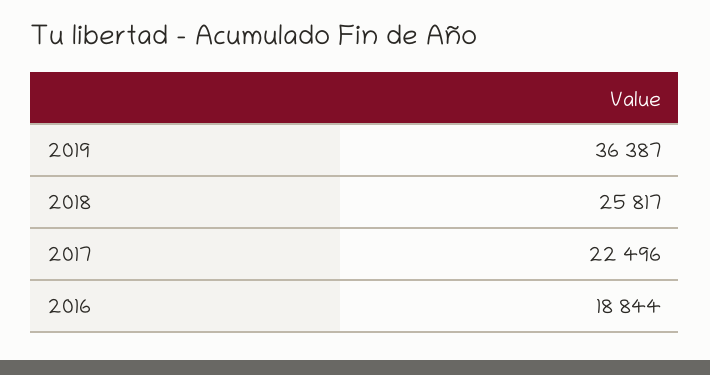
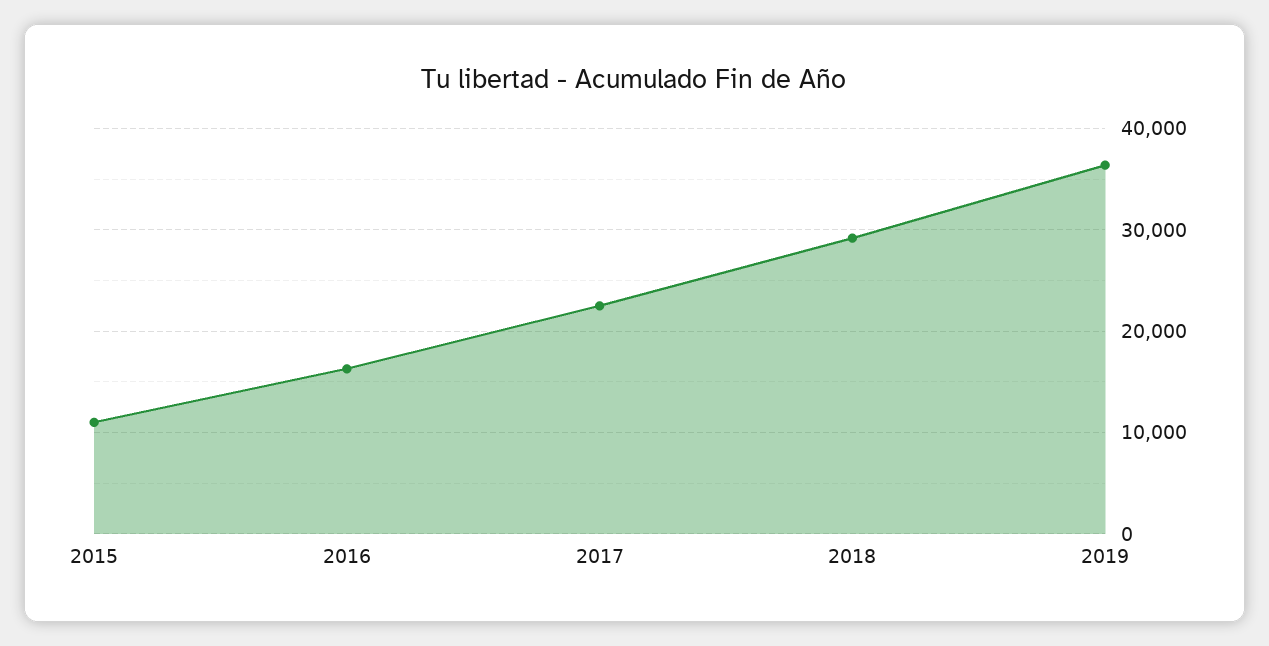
  {
    "2019": 36387,
-   "2018": 25817,
+   "2018": 29000,
    "2017": 22496,
-   "2016": 18844
+   "2016": 16000,
+   "2015": 11000
  }

